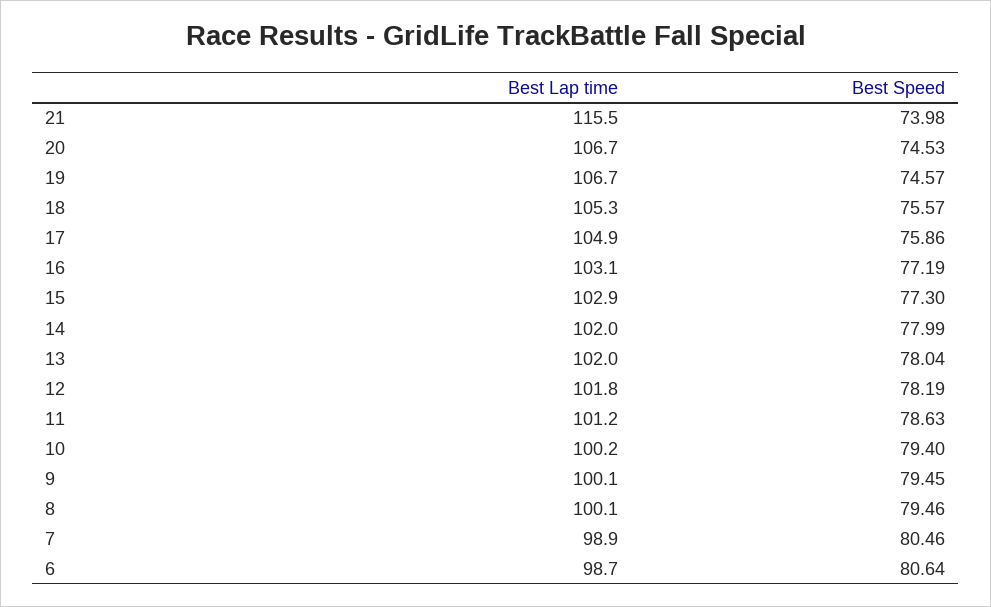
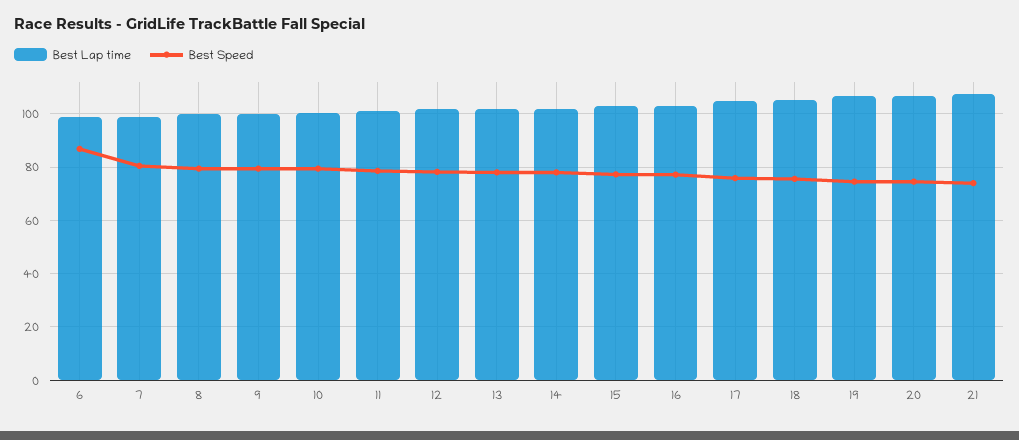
  {
    "Best Lap time": {
-     "21": 115.5,
+     "21": 107.5,
      "20": 106.7,
      "19": 106.7,
      "18": 105.3,
      "17": 104.9,
      "16": 103.1,
      "15": 102.9,
      "14": 102,
      "13": 102,
      "12": 101.8,
      "11": 101.2,
      "10": 100.2,
      "9": 100.1,
      "8": 100.1,
      "7": 98.9,
      "6": 98.7
    },
    "Best Speed": {
      "21": 73.98,
      "20": 74.53,
      "19": 74.57,
      "18": 75.57,
      "17": 75.86,
      "16": 77.19,
      "15": 77.3,
      "14": 77.99,
      "13": 78.04,
      "12": 78.19,
      "11": 78.63,
      "10": 79.4,
      "9": 79.45,
      "8": 79.46,
      "7": 80.46,
-     "6": 80.64
+     "6": 87.5
    }
  }

